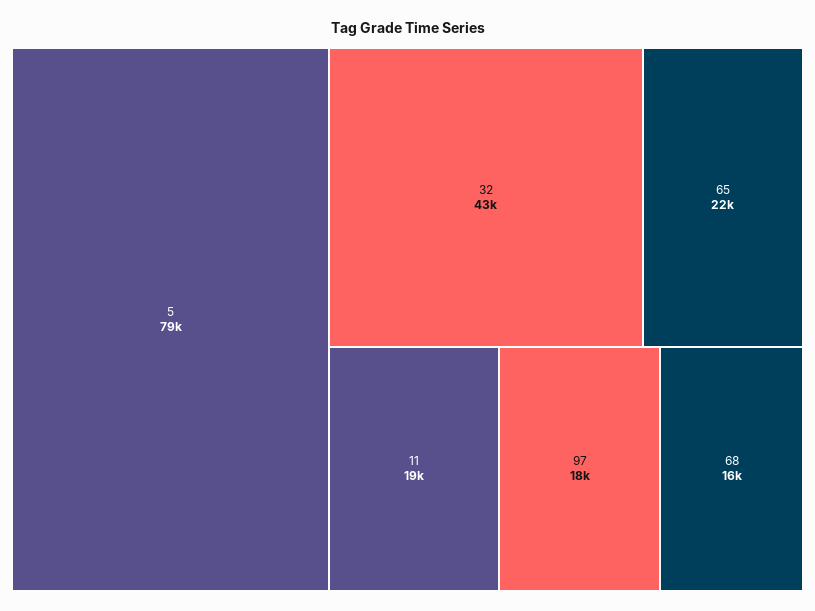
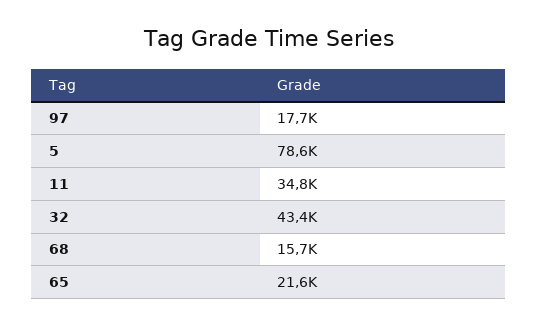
  {
    "5": 78600,
    "32": 43400,
    "65": 21600,
-   "11": 19000,
+   "11": 34800,
    "97": 17700,
    "68": 15700
  }

